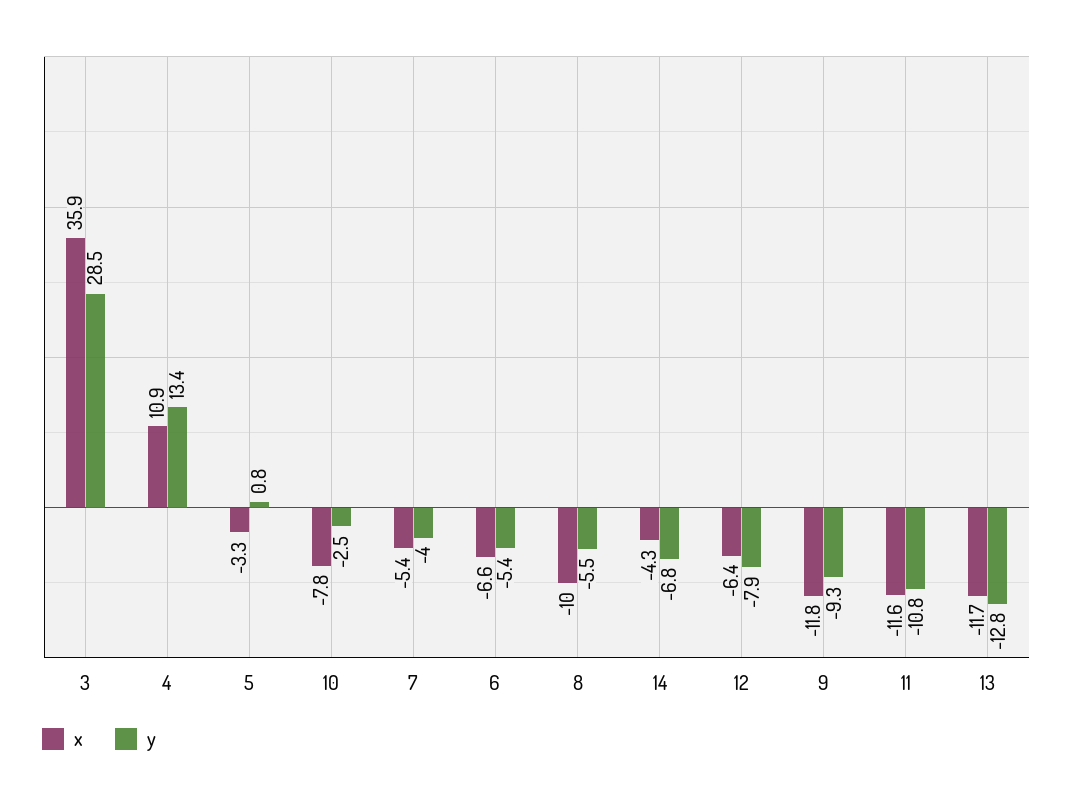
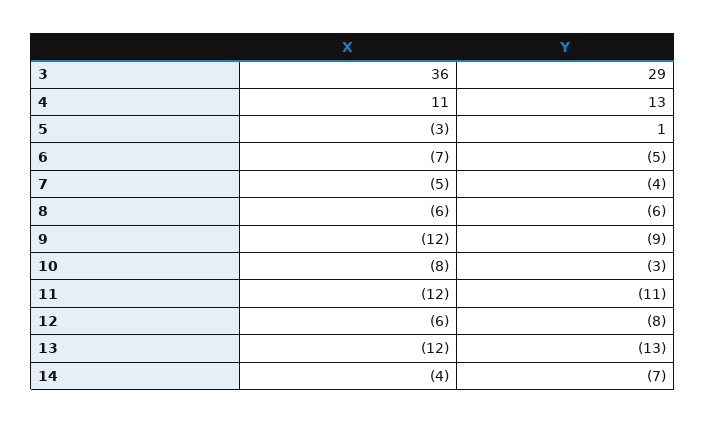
  {
    "x": {
      "3": 35.9,
      "4": 10.9,
      "5": -3.3,
      "10": -7.8,
      "7": -5.4,
      "6": -6.6,
-     "8": -10,
+     "8": -6,
      "14": -4.3,
      "12": -6.4,
      "9": -11.8,
      "11": -11.6,
      "13": -11.7
    },
    "y": {
      "3": 28.5,
      "4": 13.4,
      "5": 0.8,
      "10": -2.5,
      "7": -4,
      "6": -5.4,
      "8": -5.5,
      "14": -6.8,
      "12": -7.9,
      "9": -9.3,
      "11": -10.8,
      "13": -12.8
    }
  }

